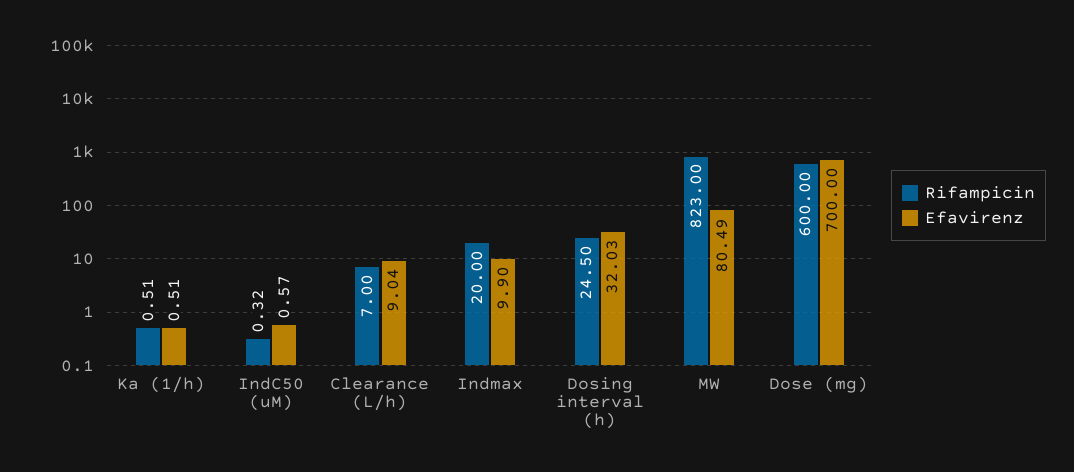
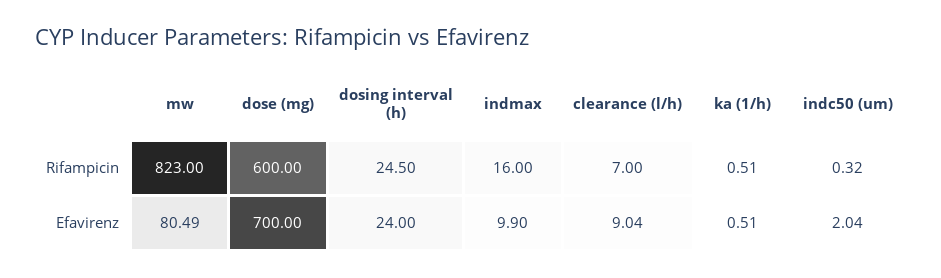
  {
    "Rifampicin": {
      "Ka (1/h)": 0.51,
      "IndC50 (uM)": 0.32,
      "Clearance (L/h)": 7,
-     "Indmax": 20,
+     "Indmax": 16,
      "Dosing interval (h)": 24.5,
      "MW": 823,
      "Dose (mg)": 600
    },
    "Efavirenz": {
      "Ka (1/h)": 0.51,
-     "IndC50 (uM)": 0.57,
+     "IndC50 (uM)": 2.04,
      "Clearance (L/h)": 9.04,
      "Indmax": 9.9,
-     "Dosing interval (h)": 32.03,
+     "Dosing interval (h)": 24,
      "MW": 80.49,
      "Dose (mg)": 700
    }
  }

